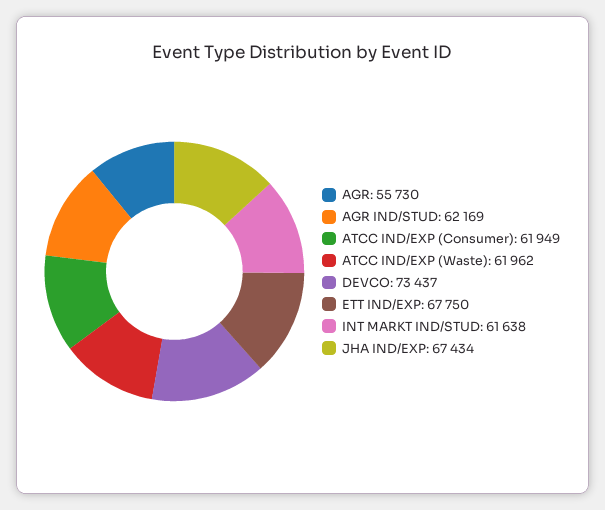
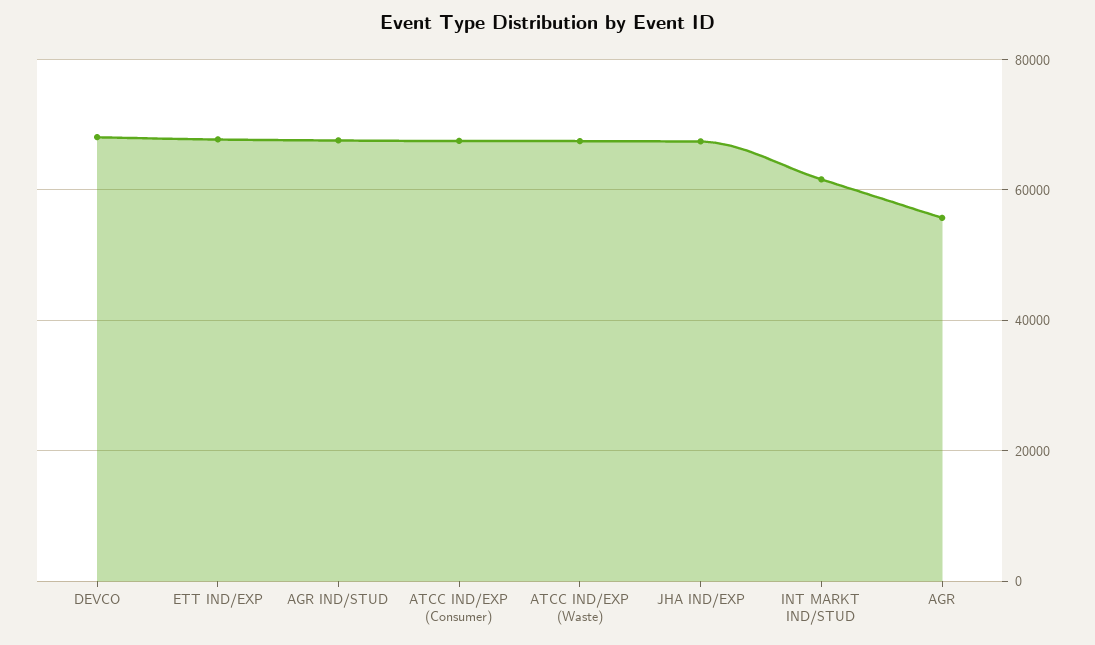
  {
    "AGR": 55730,
-   "AGR IND/STUD": 62169,
+   "AGR IND/STUD": 68000,
-   "ATCC IND/EXP (Consumer)": 61949,
+   "ATCC IND/EXP (Consumer)": 68000,
-   "ATCC IND/EXP (Waste)": 61962,
+   "ATCC IND/EXP (Waste)": 68000,
-   "DEVCO": 73437,
+   "DEVCO": 68000,
    "ETT IND/EXP": 67750,
    "INT MARKT IND/STUD": 61638,
    "JHA IND/EXP": 67434
  }

